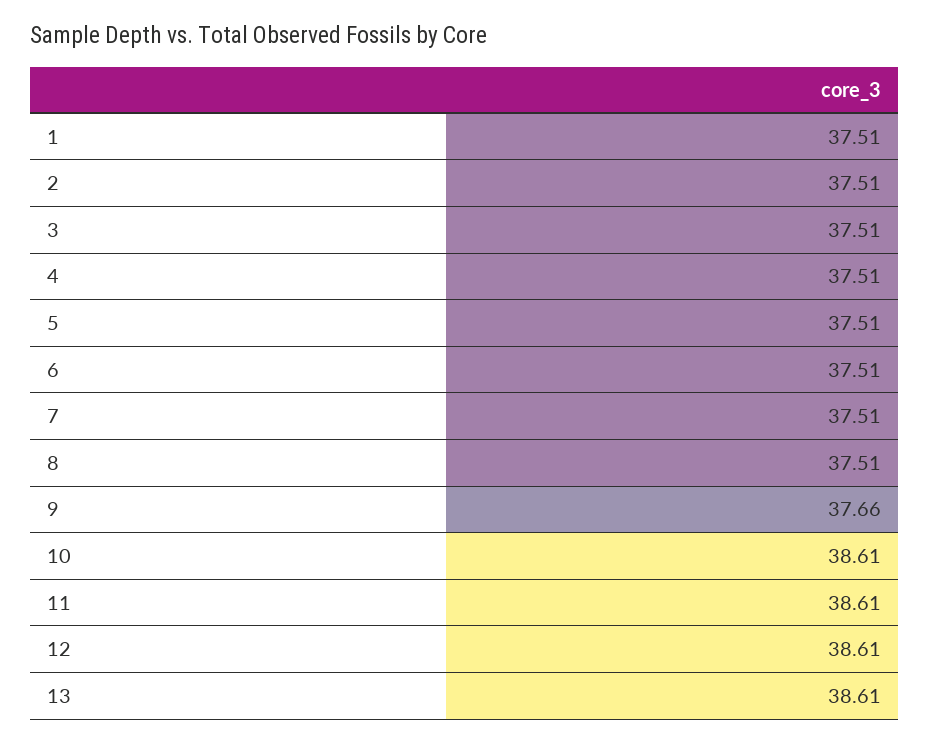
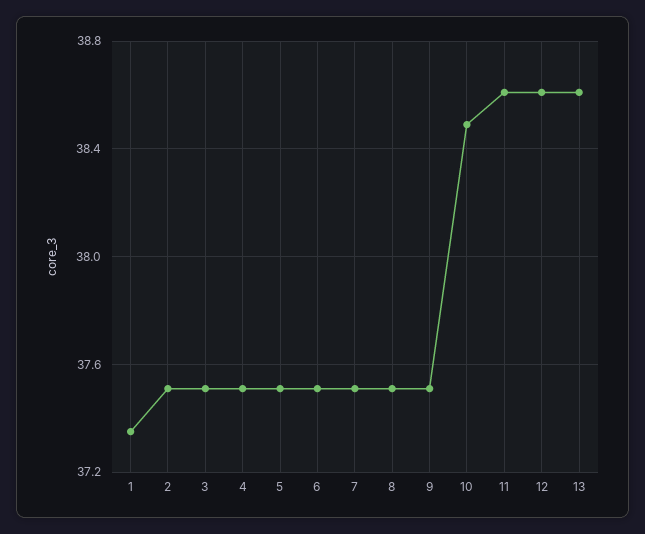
  {
-   "1": 37.51,
+   "1": 37.35,
    "2": 37.51,
    "3": 37.51,
    "4": 37.51,
    "5": 37.51,
    "6": 37.51,
    "7": 37.51,
    "8": 37.51,
-   "9": 37.66,
+   "9": 37.5,
-   "10": 38.61,
+   "10": 38.5,
    "11": 38.61,
    "12": 38.61,
    "13": 38.61
  }

